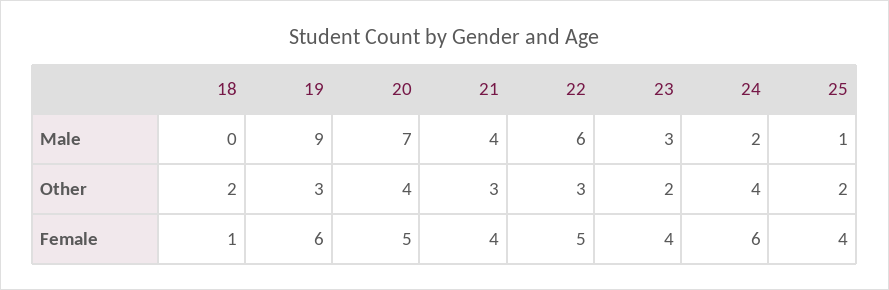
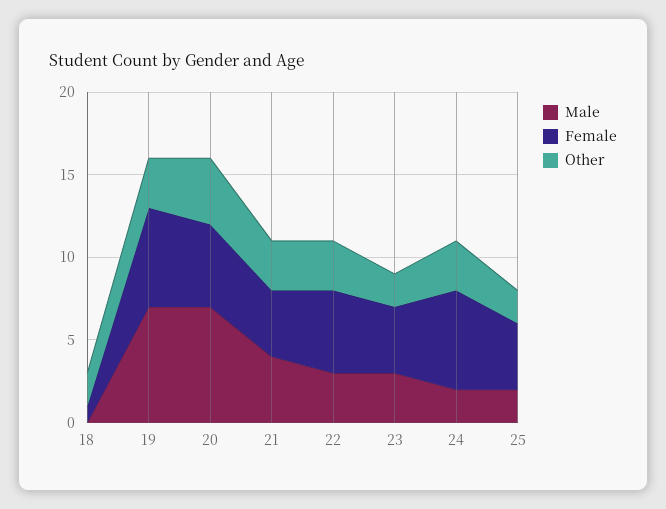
  {
    "Male": {
      "18": 0,
-     "19": 9,
+     "19": 7,
      "20": 7,
      "21": 4,
-     "22": 6,
+     "22": 3,
      "23": 3,
      "24": 2,
-     "25": 1
+     "25": 2
    },
    "Other": {
      "18": 2,
      "19": 3,
      "20": 4,
      "21": 3,
      "22": 3,
      "23": 2,
-     "24": 4,
+     "24": 3,
      "25": 2
    },
    "Female": {
      "18": 1,
      "19": 6,
      "20": 5,
      "21": 4,
      "22": 5,
      "23": 4,
      "24": 6,
      "25": 4
    }
  }

